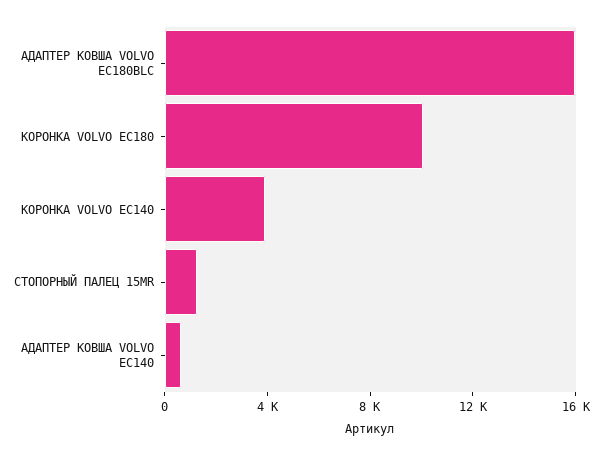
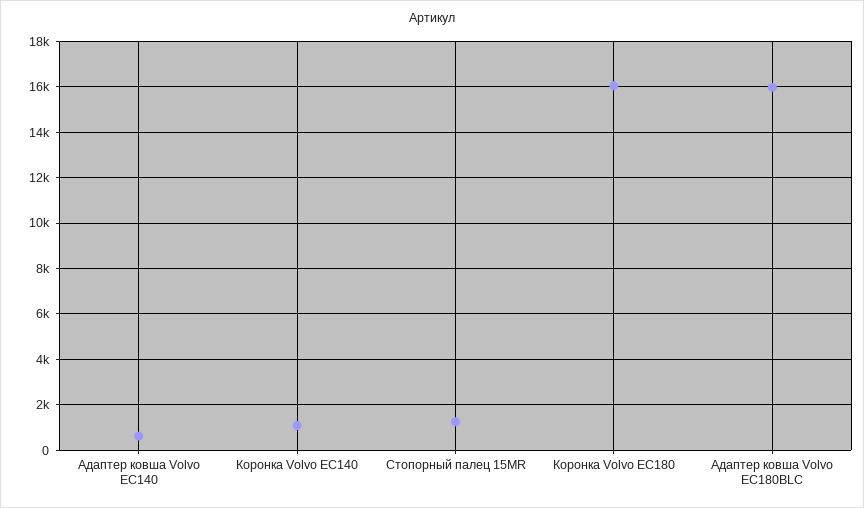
  {
    "АДАПТЕР КОВША VOLVO EC180BLC": 16000,
-   "КОРОНКА VOLVO EC180": 10000,
+   "КОРОНКА VOLVO EC180": 16000,
-   "КОРОНКА VOLVO EC140": 4000,
+   "КОРОНКА VOLVO EC140": 1000,
    "СТОПОРНЫЙ ПАЛЕЦ 15MR": 1500,
    "АДАПТЕР КОВША VOLVO EC140": 500
  }

